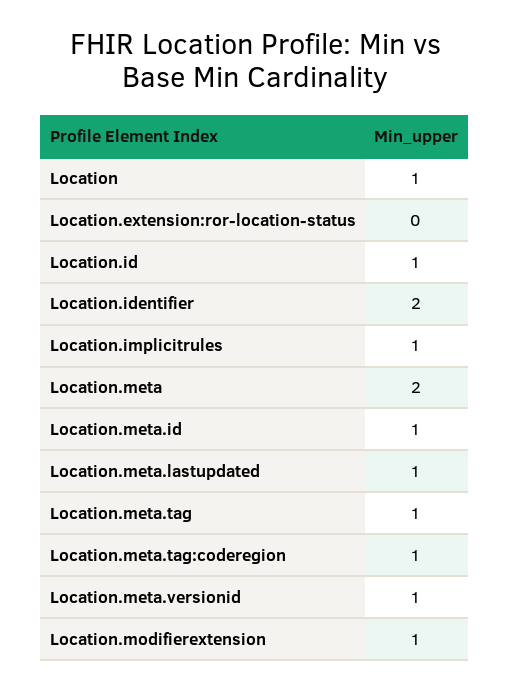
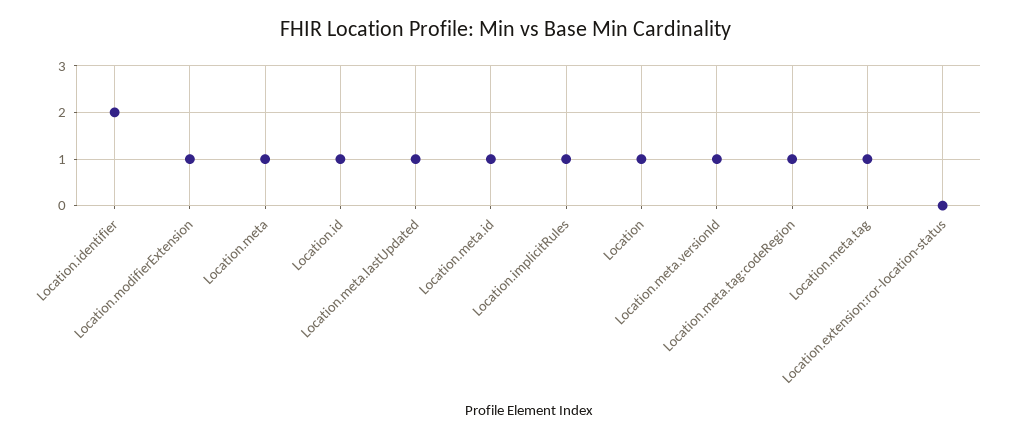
  {
    "Location": 1,
    "Location.extension:ror-location-status": 0,
    "Location.id": 1,
    "Location.identifier": 2,
    "Location.implicitrules": 1,
-   "Location.meta": 2,
+   "Location.meta": 1,
    "Location.meta.id": 1,
    "Location.meta.lastupdated": 1,
    "Location.meta.tag": 1,
    "Location.meta.tag:coderegion": 1,
    "Location.meta.versionid": 1,
    "Location.modifierextension": 1
  }

